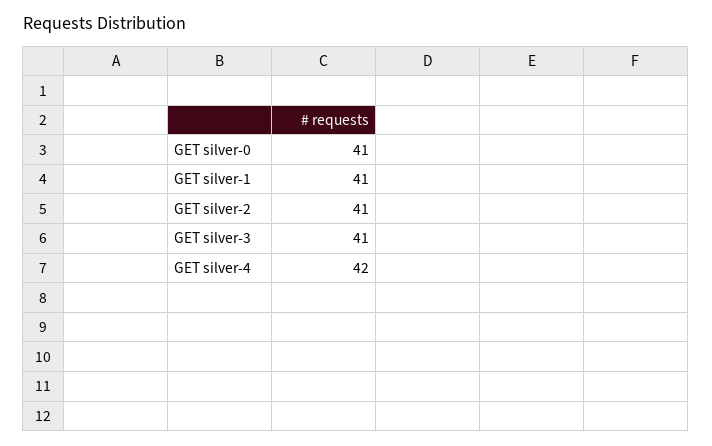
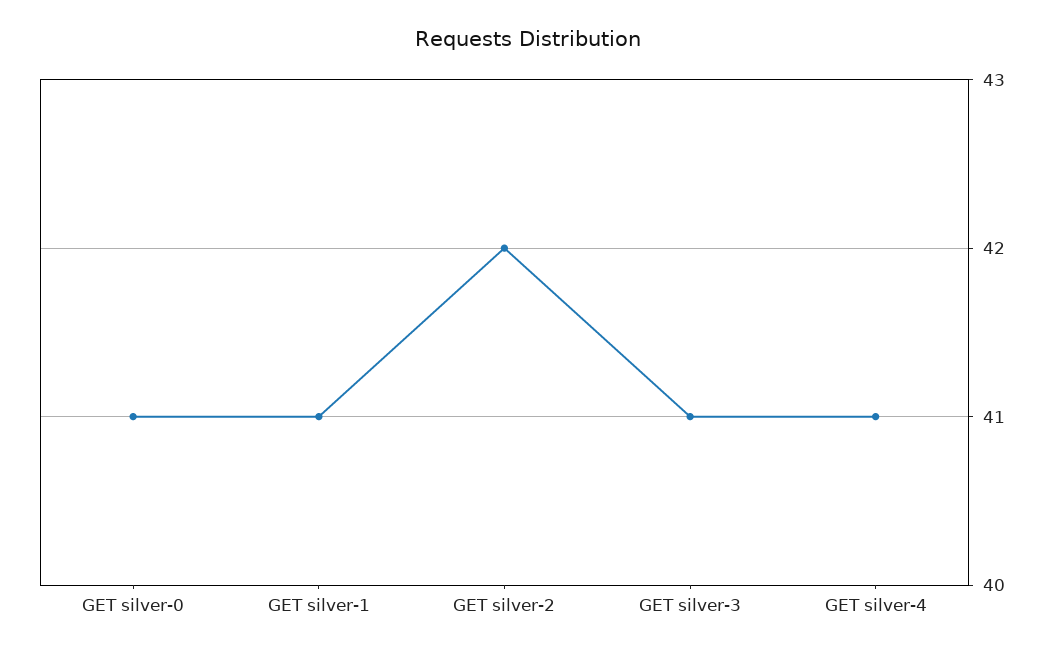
  {
    "GET silver-0": 41,
    "GET silver-1": 41,
-   "GET silver-2": 41,
+   "GET silver-2": 42,
    "GET silver-3": 41,
-   "GET silver-4": 42
+   "GET silver-4": 41
  }

